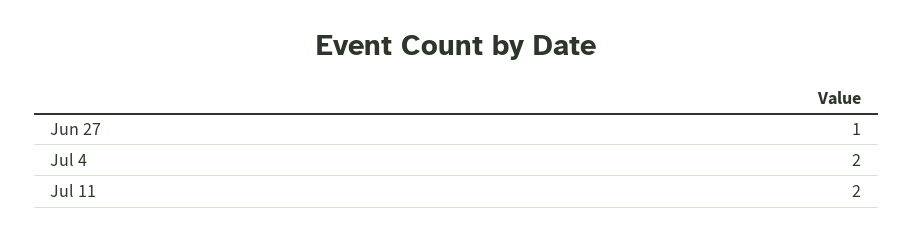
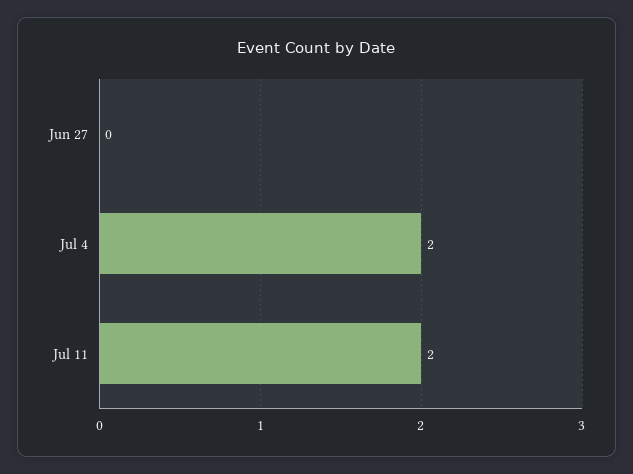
  {
-   "Jun 27": 1,
+   "Jun 27": 0,
    "Jul 4": 2,
    "Jul 11": 2
  }

